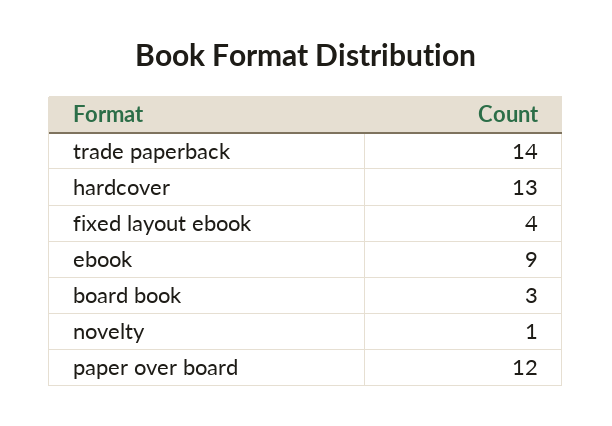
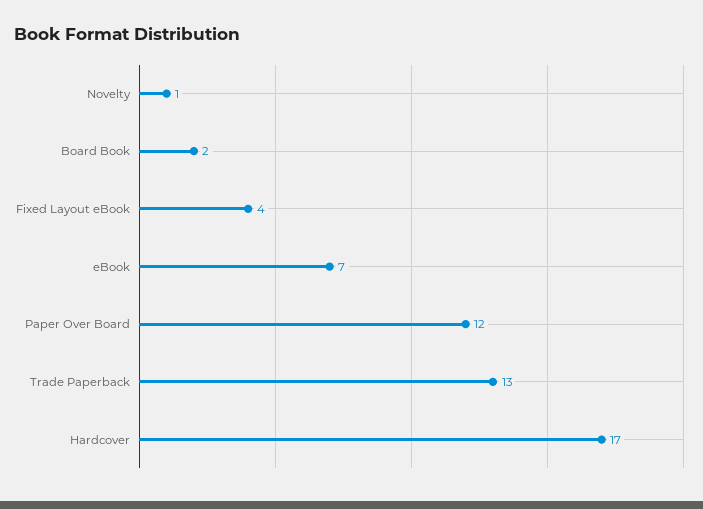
  {
-   "trade paperback": 14,
+   "trade paperback": 13,
-   "hardcover": 13,
+   "hardcover": 17,
    "fixed layout ebook": 4,
-   "ebook": 9,
+   "ebook": 7,
-   "board book": 3,
+   "board book": 2,
    "novelty": 1,
    "paper over board": 12
  }

